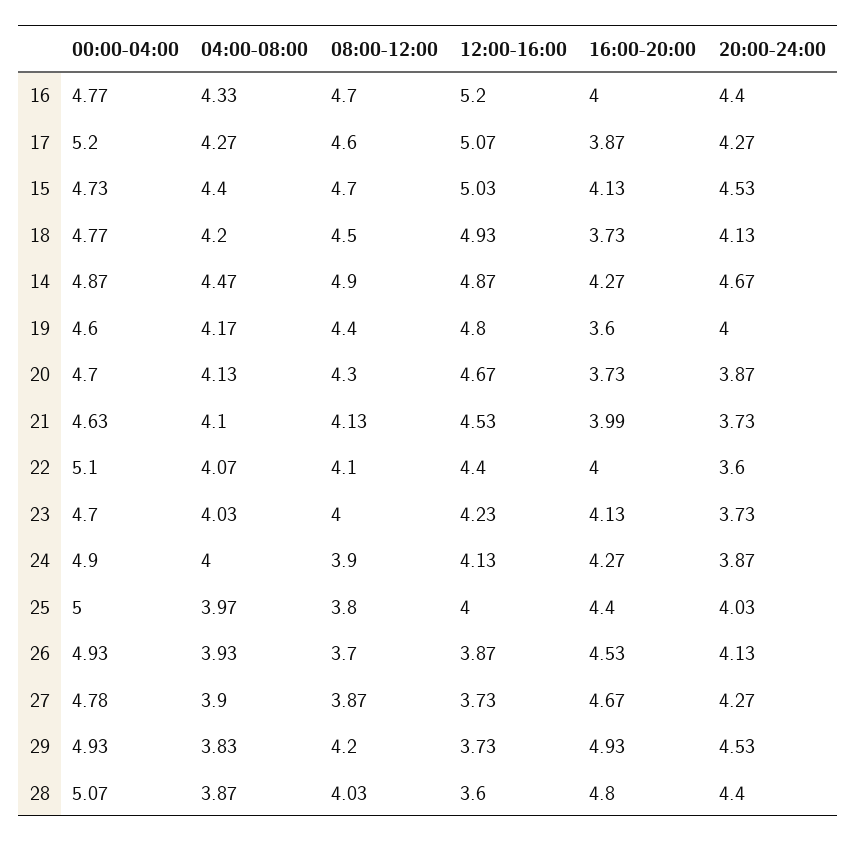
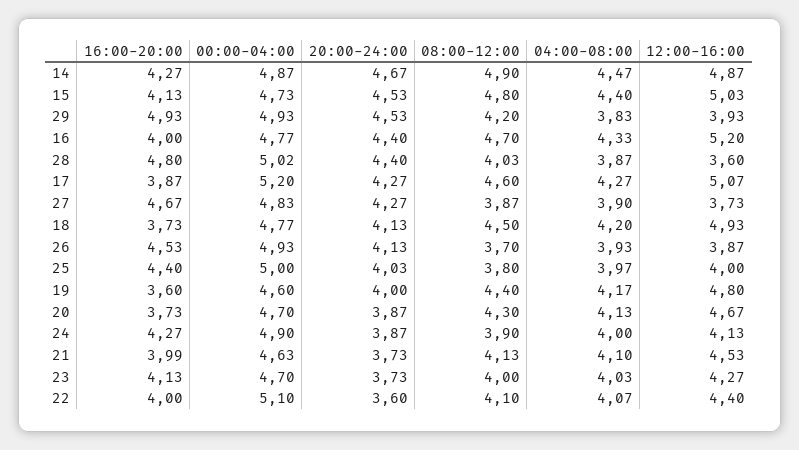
  {
    "00:00-04:00": {
      "16": 4.77,
      "17": 5.2,
      "15": 4.73,
      "18": 4.77,
      "14": 4.87,
      "19": 4.6,
      "20": 4.7,
      "21": 4.63,
      "22": 5.1,
      "23": 4.7,
      "24": 4.9,
      "25": 5,
      "26": 4.93,
-     "27": 4.78,
+     "27": 4.83,
      "29": 4.93,
-     "28": 5.07
+     "28": 5.02
    },
    "04:00-08:00": {
      "16": 4.33,
      "17": 4.27,
      "15": 4.4,
      "18": 4.2,
      "14": 4.47,
      "19": 4.17,
      "20": 4.13,
      "21": 4.1,
      "22": 4.07,
      "23": 4.03,
      "24": 4,
      "25": 3.97,
      "26": 3.93,
      "27": 3.9,
      "29": 3.83,
      "28": 3.87
    },
    "08:00-12:00": {
      "16": 4.7,
      "17": 4.6,
-     "15": 4.7,
+     "15": 4.8,
      "18": 4.5,
      "14": 4.9,
      "19": 4.4,
      "20": 4.3,
      "21": 4.13,
      "22": 4.1,
      "23": 4,
      "24": 3.9,
      "25": 3.8,
      "26": 3.7,
      "27": 3.87,
      "29": 4.2,
      "28": 4.03
    },
    "12:00-16:00": {
      "16": 5.2,
      "17": 5.07,
      "15": 5.03,
      "18": 4.93,
      "14": 4.87,
      "19": 4.8,
      "20": 4.67,
      "21": 4.53,
      "22": 4.4,
-     "23": 4.23,
+     "23": 4.27,
      "24": 4.13,
      "25": 4,
      "26": 3.87,
      "27": 3.73,
-     "29": 3.73,
+     "29": 3.93,
      "28": 3.6
    },
    "16:00-20:00": {
      "16": 4,
      "17": 3.87,
      "15": 4.13,
      "18": 3.73,
      "14": 4.27,
      "19": 3.6,
      "20": 3.73,
      "21": 3.99,
      "22": 4,
      "23": 4.13,
      "24": 4.27,
      "25": 4.4,
      "26": 4.53,
      "27": 4.67,
      "29": 4.93,
      "28": 4.8
    },
    "20:00-24:00": {
      "16": 4.4,
      "17": 4.27,
      "15": 4.53,
      "18": 4.13,
      "14": 4.67,
      "19": 4,
      "20": 3.87,
      "21": 3.73,
      "22": 3.6,
      "23": 3.73,
      "24": 3.87,
      "25": 4.03,
      "26": 4.13,
      "27": 4.27,
      "29": 4.53,
      "28": 4.4
    }
  }

